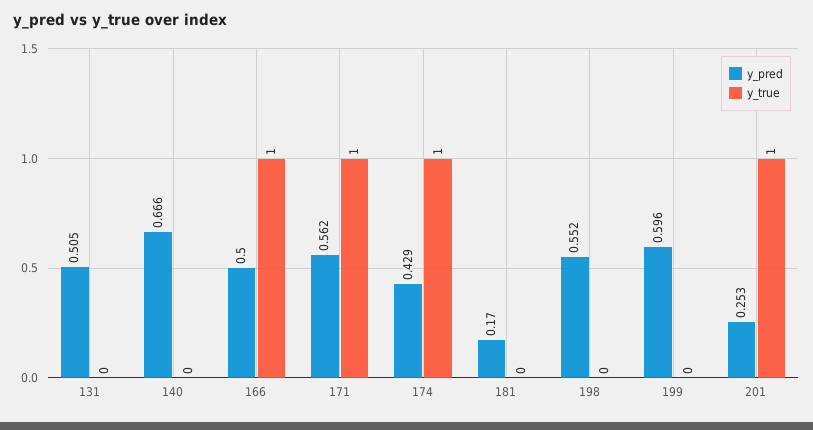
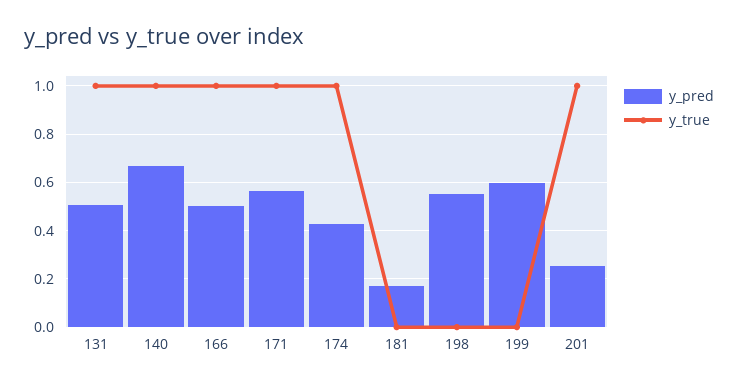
  {
    "y_pred": {
      "131": 0.505,
      "140": 0.666,
      "166": 0.5,
      "171": 0.562,
      "174": 0.429,
      "181": 0.17,
      "198": 0.552,
      "199": 0.596,
      "201": 0.253
    },
    "y_true": {
-     "131": 0,
+     "131": 1,
-     "140": 0,
+     "140": 1,
      "166": 1,
      "171": 1,
      "174": 1,
      "181": 0,
      "198": 0,
      "199": 0,
      "201": 1
    }
  }

